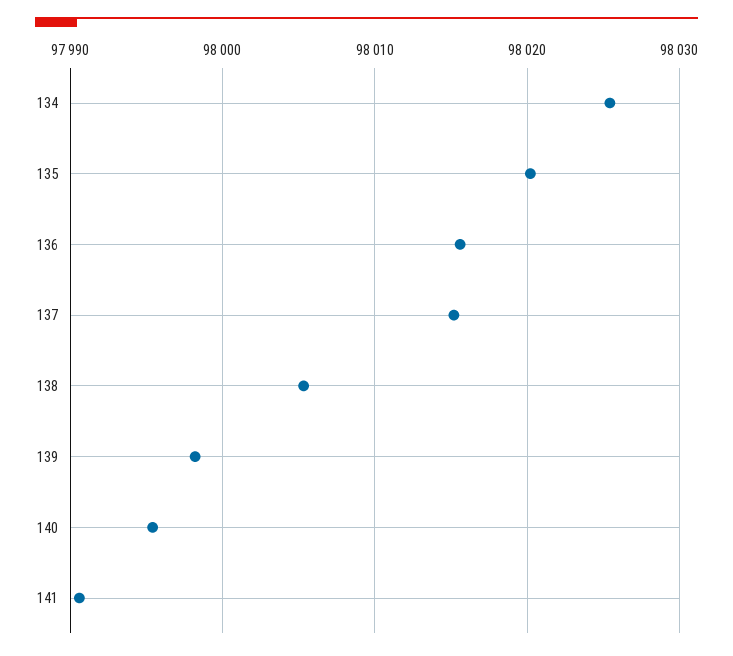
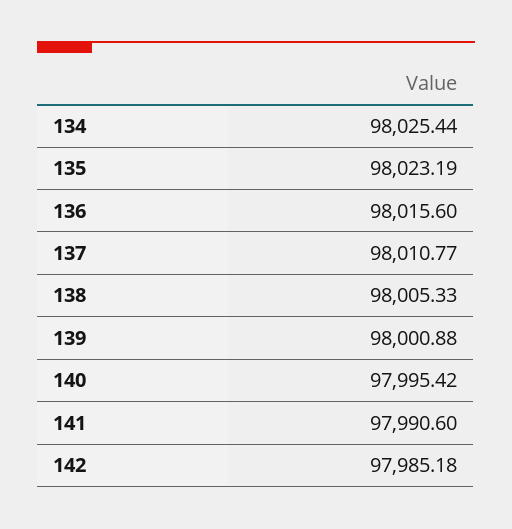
  {
    "134": 98025.44,
-   "135": 98020,
+   "135": 98023.19,
    "136": 98015.6,
-   "137": 98015,
+   "137": 98010.77,
    "138": 98005.33,
-   "139": 97998,
+   "139": 98000.88,
    "140": 97995.42,
-   "141": 97990.6
+   "141": 97990.6,
+   "142": 97985.18
  }

